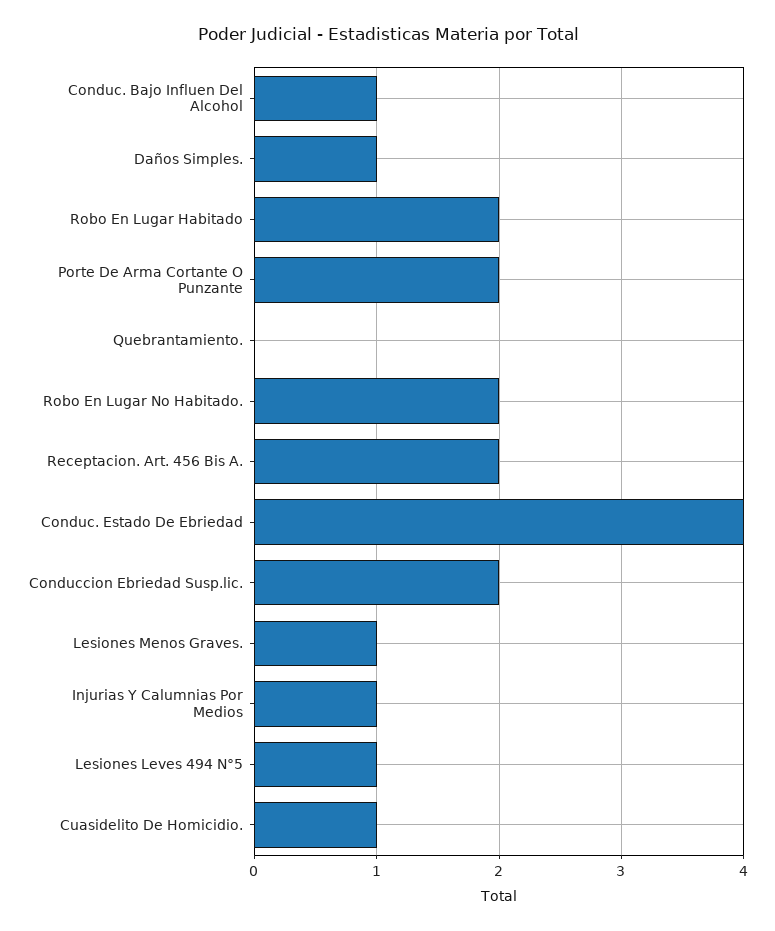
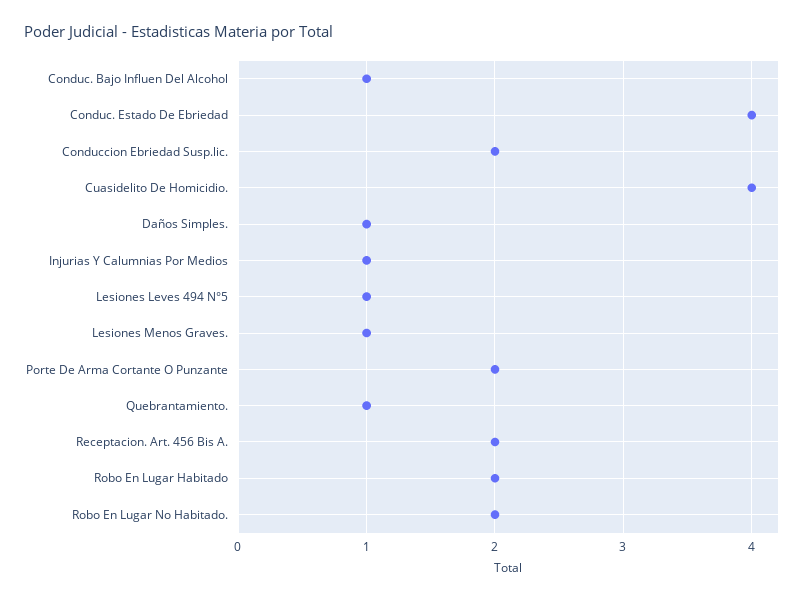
  {
    "Conduc. Bajo Influen Del Alcohol": 1,
    "Daños Simples.": 1,
    "Robo En Lugar Habitado": 2,
    "Porte De Arma Cortante O Punzante": 2,
-   "Quebrantamiento.": 0,
+   "Quebrantamiento.": 1,
    "Robo En Lugar No Habitado.": 2,
    "Receptacion. Art. 456 Bis A.": 2,
    "Conduc. Estado De Ebriedad": 4,
    "Conduccion Ebriedad Susp.lic.": 2,
    "Lesiones Menos Graves.": 1,
    "Injurias Y Calumnias Por Medios": 1,
    "Lesiones Leves 494 N°5": 1,
-   "Cuasidelito De Homicidio.": 1
+   "Cuasidelito De Homicidio.": 4
  }

